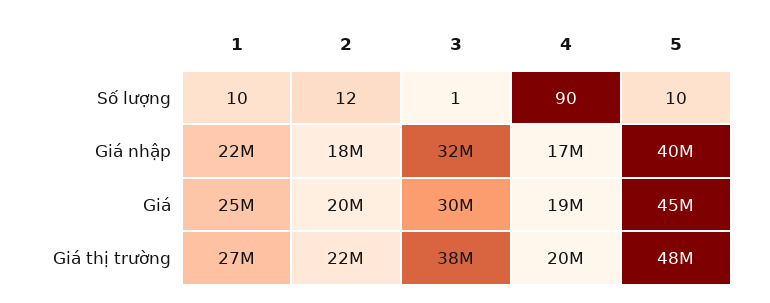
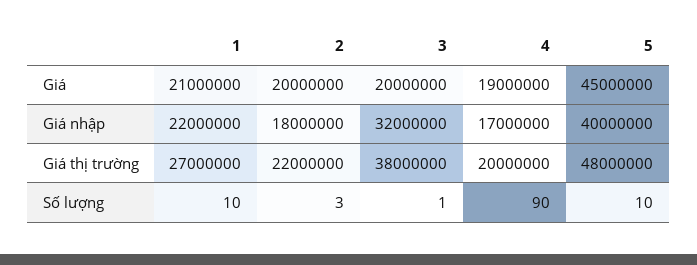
  {
    "1": {
      "Số lượng": 10,
      "Giá nhập": 22000000,
-     "Giá": 25000000,
+     "Giá": 21000000,
      "Giá thị trường": 27000000
    },
    "2": {
-     "Số lượng": 12,
+     "Số lượng": 3,
      "Giá nhập": 18000000,
      "Giá": 20000000,
      "Giá thị trường": 22000000
    },
    "3": {
      "Số lượng": 1,
      "Giá nhập": 32000000,
-     "Giá": 30000000,
+     "Giá": 20000000,
      "Giá thị trường": 38000000
    },
    "4": {
      "Số lượng": 90,
      "Giá nhập": 17000000,
      "Giá": 19000000,
      "Giá thị trường": 20000000
    },
    "5": {
      "Số lượng": 10,
      "Giá nhập": 40000000,
      "Giá": 45000000,
      "Giá thị trường": 48000000
    }
  }

